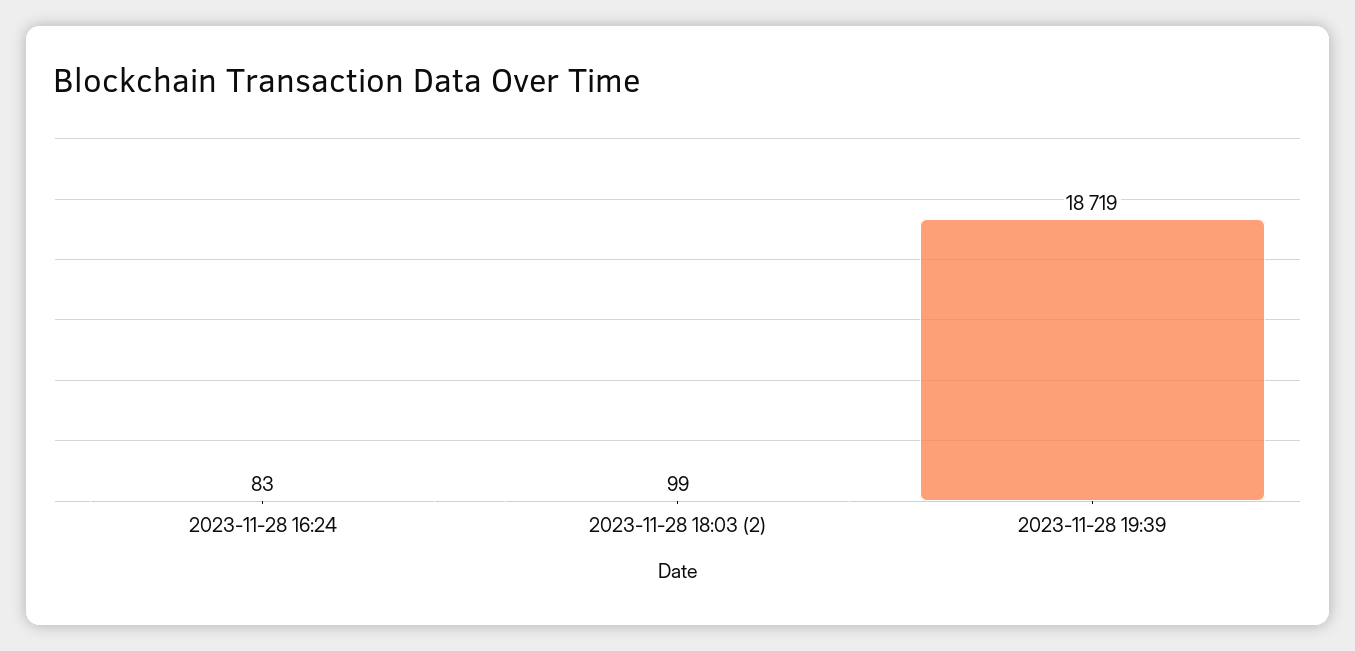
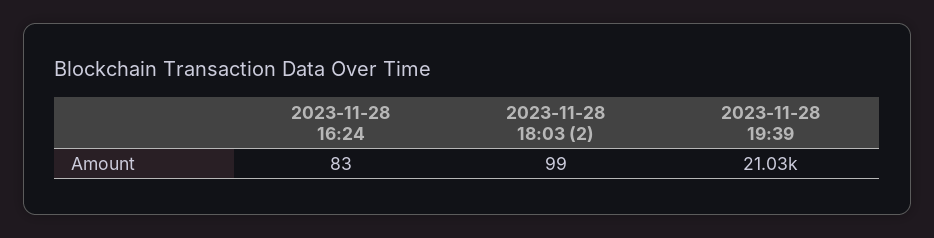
  {
    "2023-11-28 16:24": 83,
    "2023-11-28 18:03 (2)": 99,
-   "2023-11-28 19:39": 18719
+   "2023-11-28 19:39": 21030
  }

